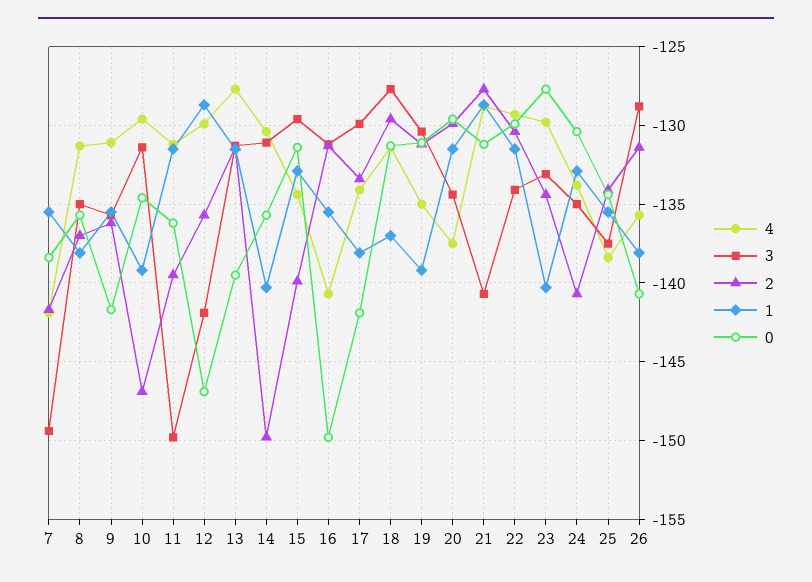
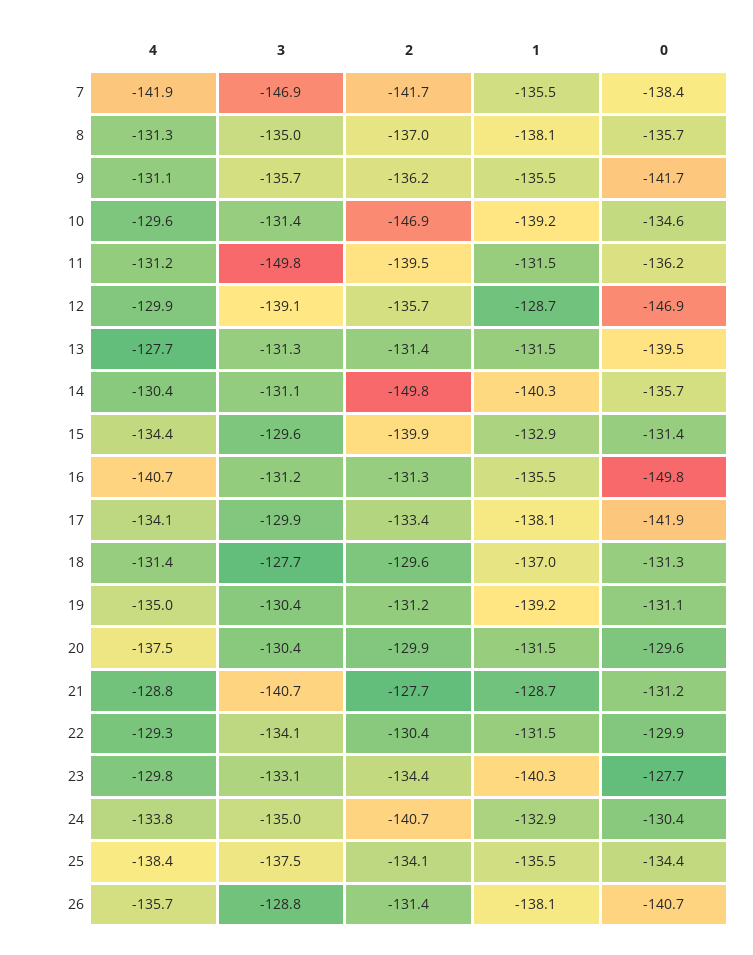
  {
    "4": {
      "7": -141.9,
      "8": -131.3,
      "9": -131.1,
      "10": -129.6,
      "11": -131.2,
      "12": -129.9,
      "13": -127.7,
      "14": -130.4,
      "15": -134.4,
      "16": -140.7,
      "17": -134.1,
      "18": -131.4,
      "19": -135,
      "20": -137.5,
      "21": -128.8,
      "22": -129.3,
      "23": -129.8,
      "24": -133.8,
      "25": -138.4,
      "26": -135.7
    },
    "3": {
-     "7": -149.5,
+     "7": -146.9,
      "8": -135,
      "9": -135.7,
      "10": -131.4,
      "11": -149.8,
-     "12": -142,
+     "12": -139.1,
      "13": -131.3,
      "14": -131.1,
      "15": -129.6,
      "16": -131.2,
      "17": -129.9,
      "18": -127.7,
      "19": -130.4,
-     "20": -134.5,
+     "20": -130.4,
      "21": -140.7,
      "22": -134.1,
      "23": -133.1,
      "24": -135,
      "25": -137.5,
      "26": -128.8
    },
    "2": {
      "7": -141.7,
      "8": -137,
      "9": -136.2,
      "10": -146.9,
      "11": -139.5,
      "12": -135.7,
      "13": -131.4,
      "14": -149.8,
      "15": -139.9,
      "16": -131.3,
      "17": -133.4,
      "18": -129.6,
      "19": -131.2,
      "20": -129.9,
      "21": -127.7,
      "22": -130.4,
      "23": -134.4,
      "24": -140.7,
      "25": -134.1,
      "26": -131.4
    },
    "1": {
      "7": -135.5,
      "8": -138.1,
      "9": -135.5,
      "10": -139.2,
      "11": -131.5,
      "12": -128.7,
      "13": -131.5,
      "14": -140.3,
      "15": -132.9,
      "16": -135.5,
      "17": -138.1,
      "18": -137,
      "19": -139.2,
      "20": -131.5,
      "21": -128.7,
      "22": -131.5,
      "23": -140.3,
      "24": -132.9,
      "25": -135.5,
      "26": -138.1
    },
    "0": {
      "7": -138.4,
      "8": -135.7,
      "9": -141.7,
      "10": -134.6,
      "11": -136.2,
      "12": -146.9,
      "13": -139.5,
      "14": -135.7,
      "15": -131.4,
      "16": -149.8,
      "17": -141.9,
      "18": -131.3,
      "19": -131.1,
      "20": -129.6,
      "21": -131.2,
      "22": -129.9,
      "23": -127.7,
      "24": -130.4,
      "25": -134.4,
      "26": -140.7
    }
  }

